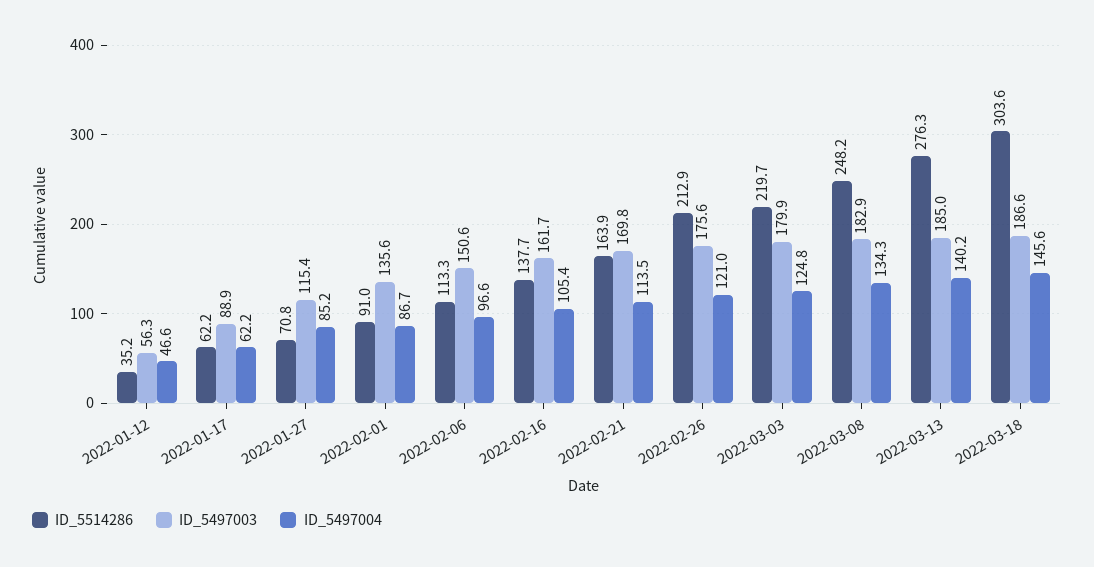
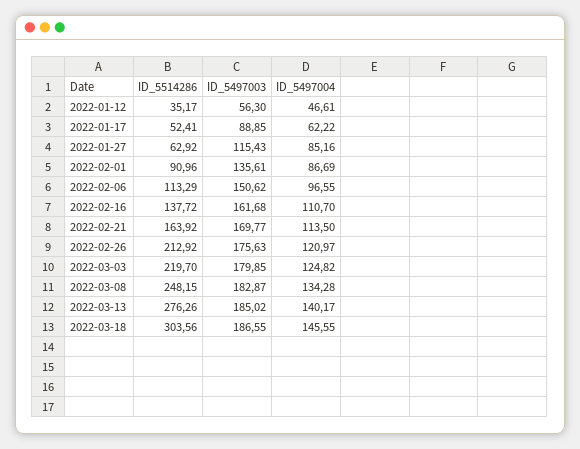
  {
    "ID_5514286": {
      "2022-01-12": 35.17,
-     "2022-01-17": 62.2,
+     "2022-01-17": 52.41,
-     "2022-01-27": 70.8,
+     "2022-01-27": 62.92,
      "2022-02-01": 90.96,
      "2022-02-06": 113.29,
      "2022-02-16": 137.72,
      "2022-02-21": 163.92,
      "2022-02-26": 212.92,
      "2022-03-03": 219.7,
      "2022-03-08": 248.15,
      "2022-03-13": 276.26,
      "2022-03-18": 303.56
    },
    "ID_5497003": {
      "2022-01-12": 56.3,
      "2022-01-17": 88.85,
      "2022-01-27": 115.43,
      "2022-02-01": 135.61,
      "2022-02-06": 150.62,
      "2022-02-16": 161.68,
      "2022-02-21": 169.77,
      "2022-02-26": 175.63,
      "2022-03-03": 179.85,
      "2022-03-08": 182.87,
      "2022-03-13": 185.02,
      "2022-03-18": 186.55
    },
    "ID_5497004": {
      "2022-01-12": 46.61,
      "2022-01-17": 62.22,
      "2022-01-27": 85.16,
      "2022-02-01": 86.69,
      "2022-02-06": 96.55,
-     "2022-02-16": 105.4,
+     "2022-02-16": 110.7,
      "2022-02-21": 113.5,
      "2022-02-26": 120.97,
      "2022-03-03": 124.82,
      "2022-03-08": 134.28,
      "2022-03-13": 140.17,
      "2022-03-18": 145.55
    }
  }

